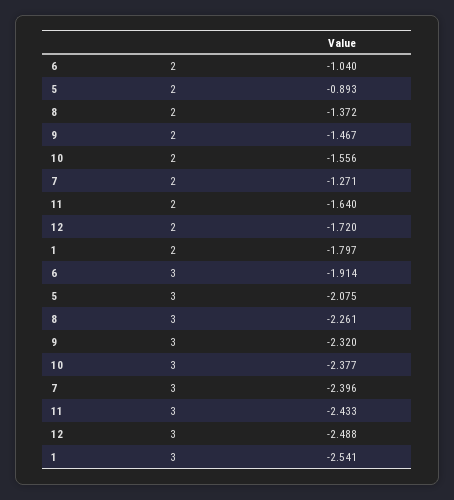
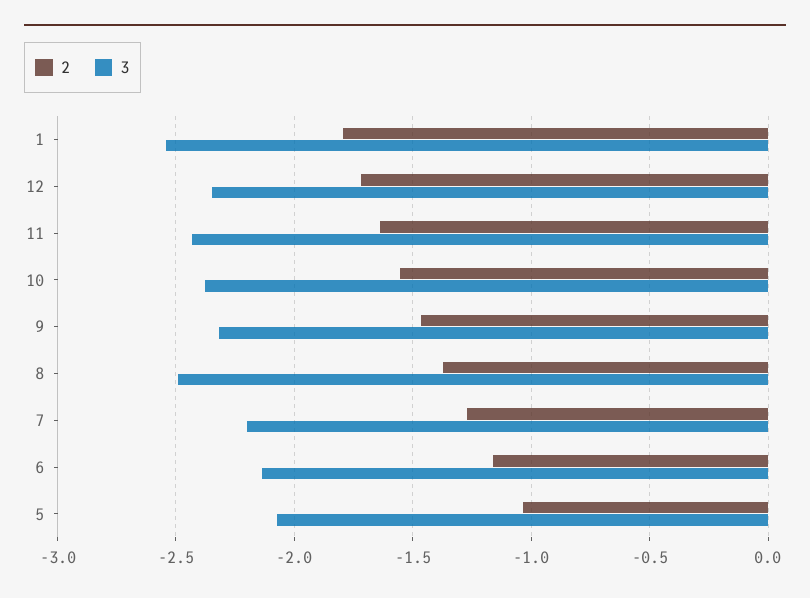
  {
    "2": {
-     "6": -1.04,
+     "6": -1.15,
-     "5": -0.893,
+     "5": -1.05,
      "8": -1.372,
      "9": -1.467,
      "10": -1.556,
      "7": -1.271,
      "11": -1.64,
      "12": -1.72,
      "1": -1.797
    },
    "3": {
-     "6": -1.914,
+     "6": -2.15,
      "5": -2.075,
-     "8": -2.261,
+     "8": -2.5,
      "9": -2.32,
      "10": -2.377,
-     "7": -2.396,
+     "7": -2.2,
      "11": -2.433,
-     "12": -2.488,
+     "12": -2.35,
      "1": -2.541
    }
  }

